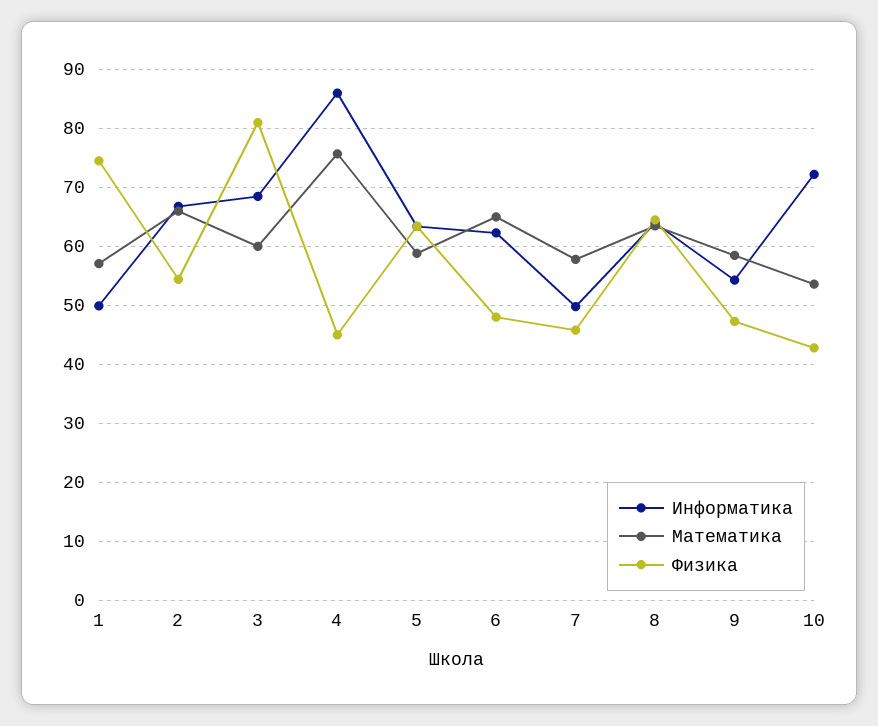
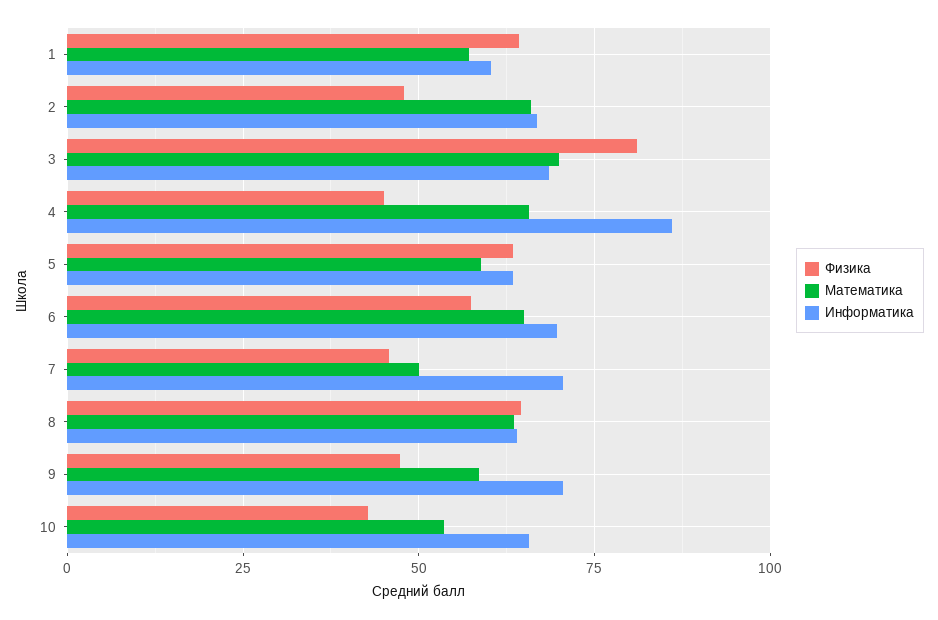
  {
    "Информатика": {
-     "1": 50,
+     "1": 60,
      "2": 66,
      "3": 68,
      "4": 86,
      "5": 64,
-     "6": 62,
+     "6": 70,
-     "7": 50,
+     "7": 70,
      "8": 64,
-     "9": 54,
+     "9": 70,
-     "10": 72
+     "10": 65
    },
    "Математика": {
      "1": 58,
      "2": 66,
-     "3": 60,
+     "3": 70,
-     "4": 76,
+     "4": 65,
      "5": 58,
      "6": 66,
-     "7": 58,
+     "7": 50,
      "8": 64,
      "9": 58,
      "10": 54
    },
    "Физика": {
-     "1": 74,
+     "1": 65,
-     "2": 54,
+     "2": 47.5,
      "3": 82,
      "4": 46,
      "5": 64,
-     "6": 48,
+     "6": 57.5,
      "7": 46,
      "8": 64,
      "9": 48,
      "10": 42
    }
  }

